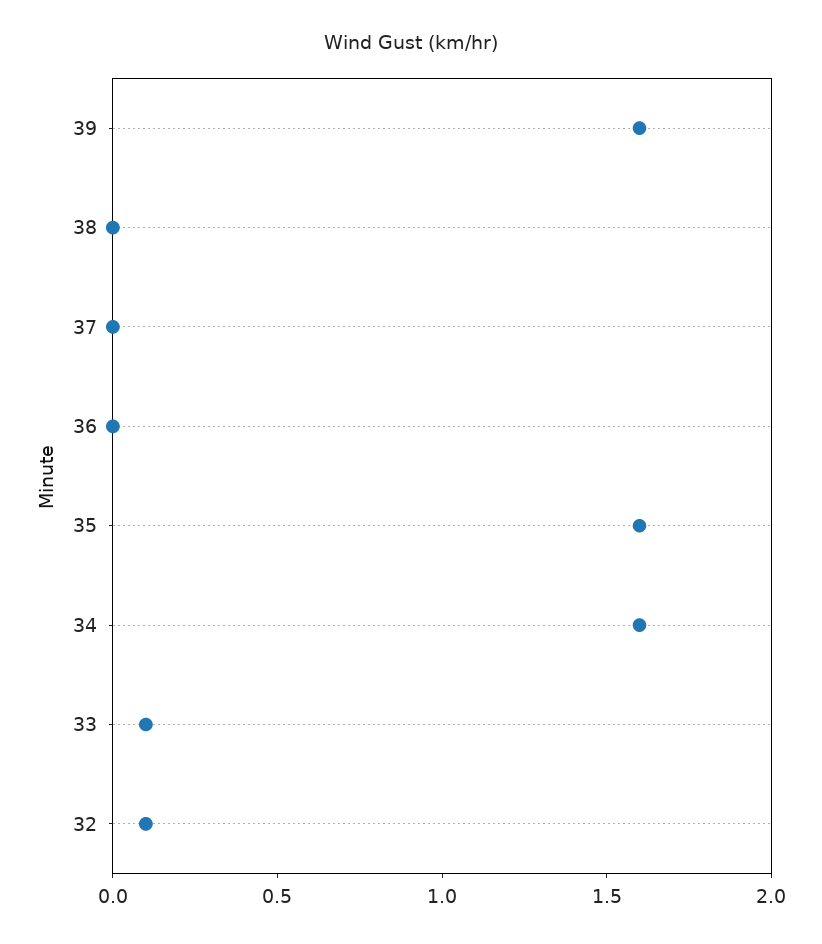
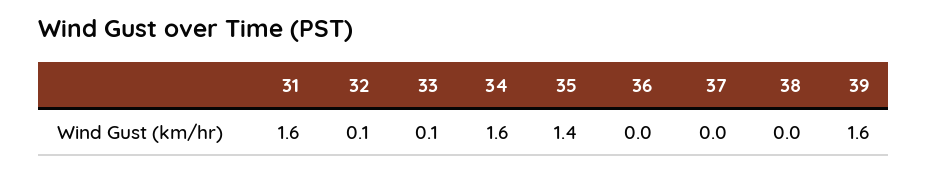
  {
    "39": 1.6,
    "38": 0,
    "37": 0,
    "36": 0,
-   "35": 1.6,
+   "35": 1.4,
    "34": 1.6,
    "33": 0.1,
-   "32": 0.1
+   "32": 0.1,
+   "31": 1.6
  }

